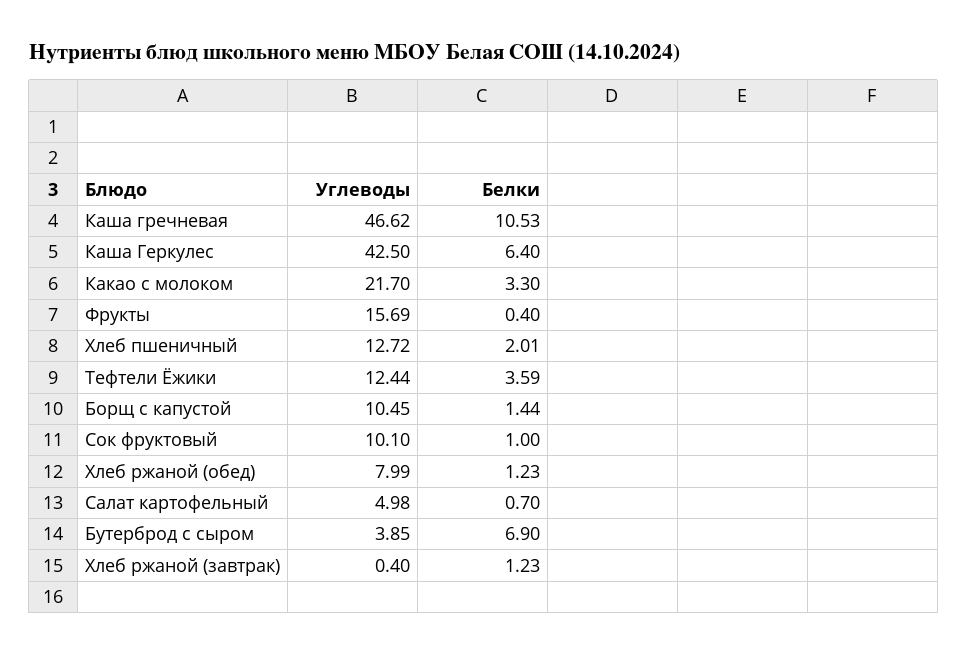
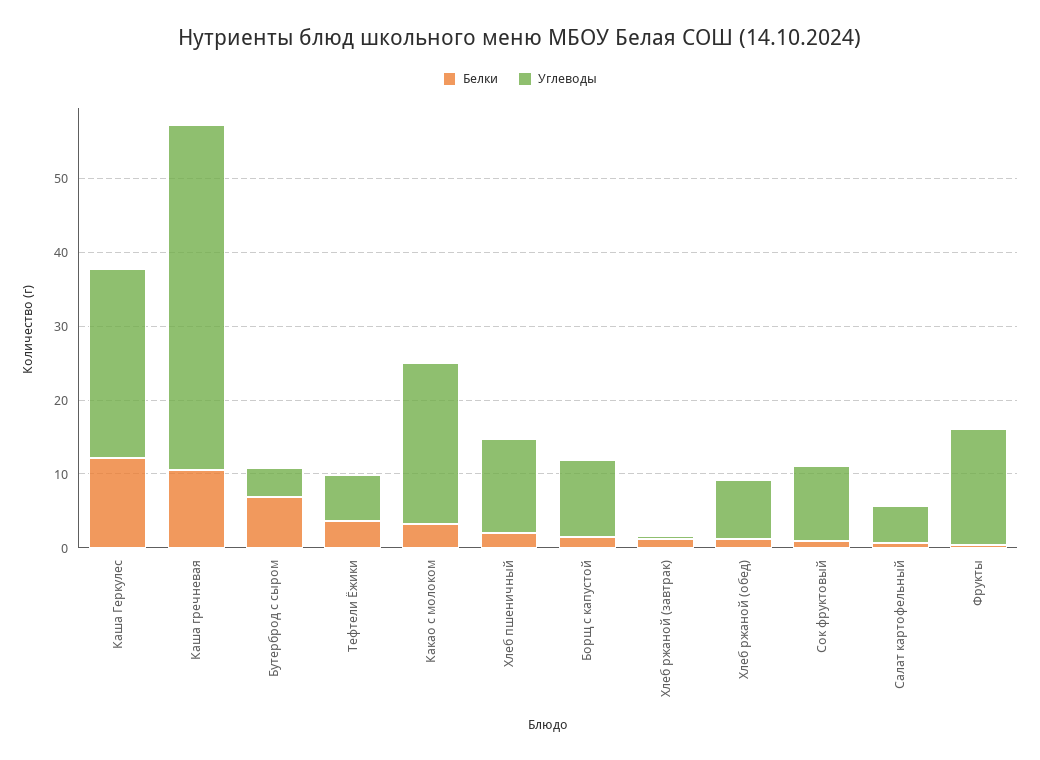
  {
    "Углеводы": {
      "Каша гречневая": 46.62,
-     "Каша Геркулес": 42.5,
+     "Каша Геркулес": 26,
      "Какао с молоком": 21.7,
      "Фрукты": 15.69,
      "Хлеб пшеничный": 12.72,
-     "Тефтели Ёжики": 12.44,
+     "Тефтели Ёжики": 6,
      "Борщ с капустой": 10.45,
      "Сок фруктовый": 10.1,
      "Хлеб ржаной (обед)": 7.99,
      "Салат картофельный": 4.98,
      "Бутерброд с сыром": 3.85,
      "Хлеб ржаной (завтрак)": 0.4
    },
    "Белки": {
      "Каша гречневая": 10.53,
-     "Каша Геркулес": 6.4,
+     "Каша Геркулес": 12,
      "Какао с молоком": 3.3,
      "Фрукты": 0.4,
      "Хлеб пшеничный": 2.01,
      "Тефтели Ёжики": 3.59,
      "Борщ с капустой": 1.44,
      "Сок фруктовый": 1,
      "Хлеб ржаной (обед)": 1.23,
      "Салат картофельный": 0.7,
      "Бутерброд с сыром": 6.9,
      "Хлеб ржаной (завтрак)": 1.23
    }
  }

